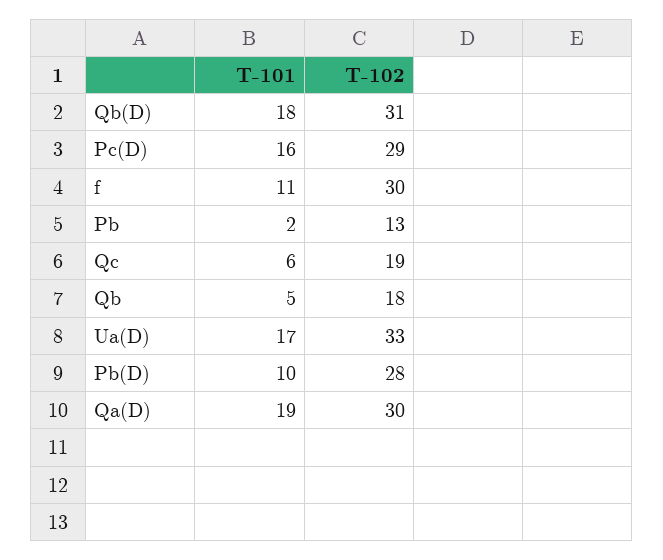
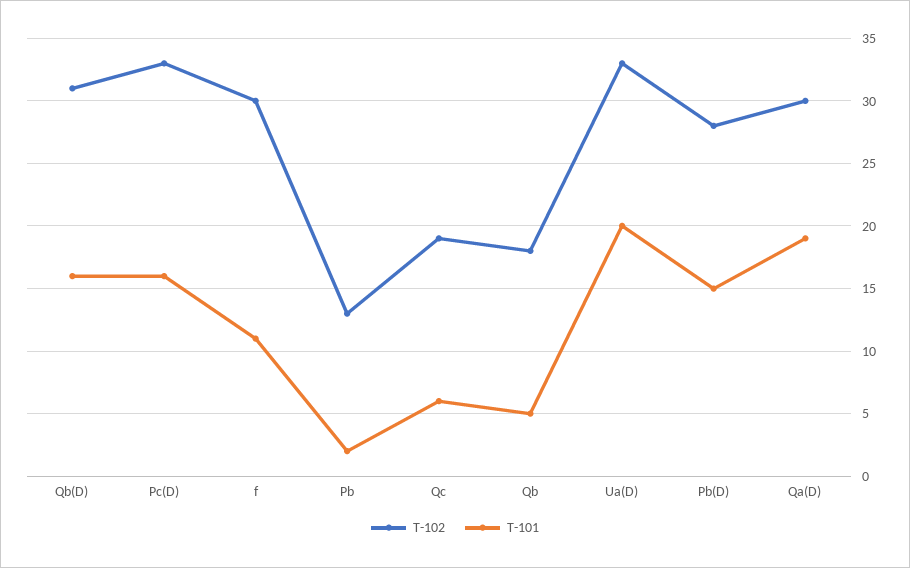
  {
    "T-101": {
-     "Qb(D)": 18,
+     "Qb(D)": 16,
      "Pc(D)": 16,
      "f": 11,
      "Pb": 2,
      "Qc": 6,
      "Qb": 5,
-     "Ua(D)": 17,
+     "Ua(D)": 20,
-     "Pb(D)": 10,
+     "Pb(D)": 15,
      "Qa(D)": 19
    },
    "T-102": {
      "Qb(D)": 31,
-     "Pc(D)": 29,
+     "Pc(D)": 33,
      "f": 30,
      "Pb": 13,
      "Qc": 19,
      "Qb": 18,
      "Ua(D)": 33,
      "Pb(D)": 28,
      "Qa(D)": 30
    }
  }

